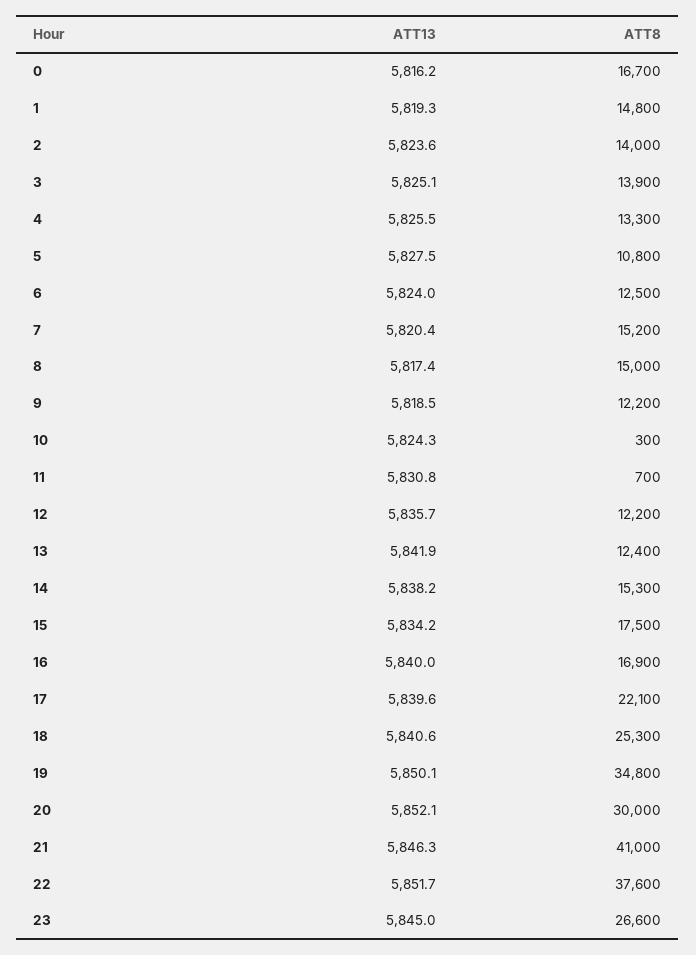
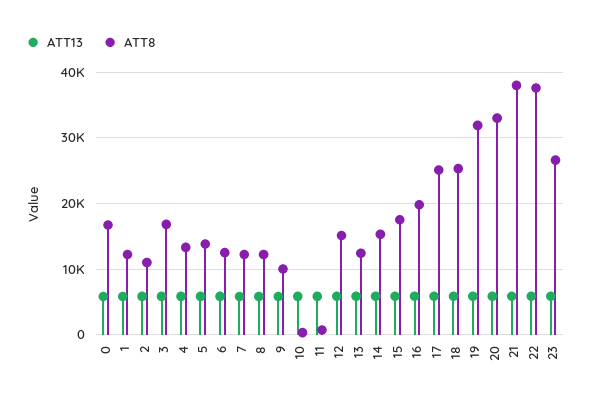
  {
    "ATT13": {
      "0": 5816.2,
      "1": 5819.3,
      "2": 5823.6,
      "3": 5825.1,
      "4": 5825.5,
      "5": 5827.5,
      "6": 5824,
      "7": 5820.4,
      "8": 5817.4,
      "9": 5818.5,
      "10": 5824.3,
      "11": 5830.8,
      "12": 5835.7,
      "13": 5841.9,
      "14": 5838.2,
      "15": 5834.2,
      "16": 5840,
      "17": 5839.6,
      "18": 5840.6,
      "19": 5850.1,
      "20": 5852.1,
      "21": 5846.3,
      "22": 5851.7,
      "23": 5845
    },
    "ATT8": {
      "0": 16700,
-     "1": 14800,
+     "1": 12000,
-     "2": 14000,
+     "2": 11000,
-     "3": 13900,
+     "3": 17000,
      "4": 13300,
-     "5": 10800,
+     "5": 14000,
      "6": 12500,
-     "7": 15200,
+     "7": 12000,
-     "8": 15000,
+     "8": 12000,
-     "9": 12200,
+     "9": 10000,
      "10": 300,
      "11": 700,
-     "12": 12200,
+     "12": 15000,
      "13": 12400,
      "14": 15300,
      "15": 17500,
-     "16": 16900,
+     "16": 20000,
-     "17": 22100,
+     "17": 25000,
      "18": 25300,
-     "19": 34800,
+     "19": 32000,
-     "20": 30000,
+     "20": 33000,
-     "21": 41000,
+     "21": 38000,
      "22": 37600,
      "23": 26600
    }
  }

